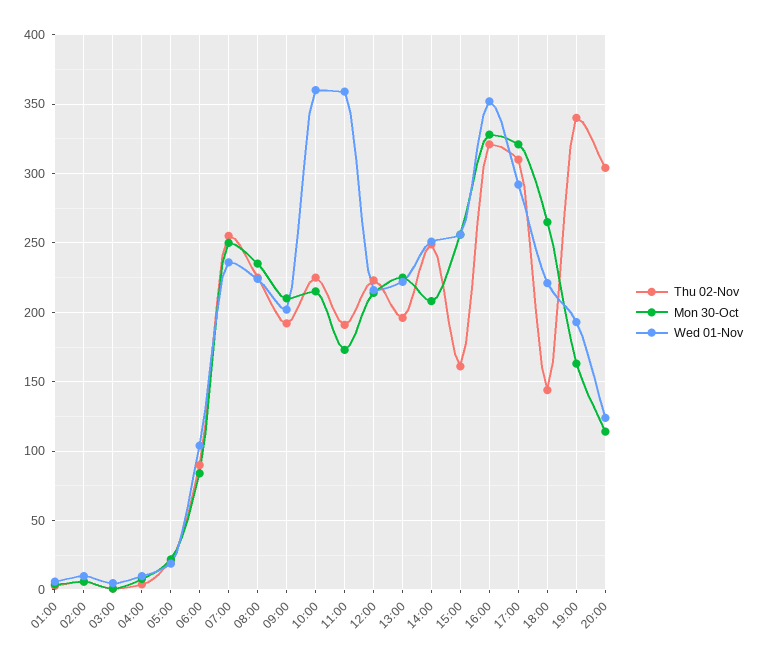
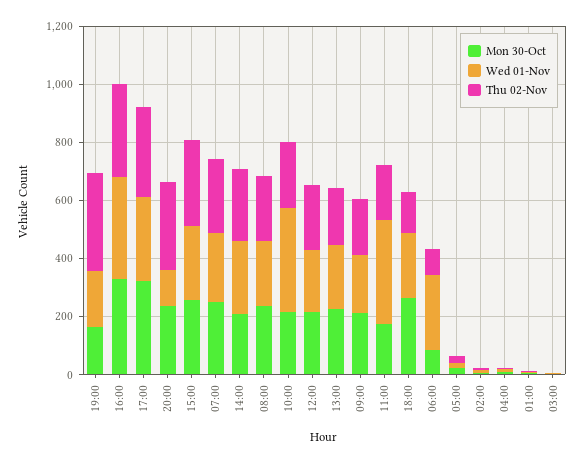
  {
    "Thu 02-Nov": {
      "01:00": 5,
      "02:00": 5,
      "03:00": 0,
      "04:00": 5,
      "05:00": 20,
      "06:00": 90,
      "07:00": 255,
      "08:00": 225,
      "09:00": 190,
      "10:00": 225,
      "11:00": 190,
      "12:00": 225,
      "13:00": 195,
      "14:00": 250,
-     "15:00": 160,
+     "15:00": 300,
      "16:00": 320,
      "17:00": 310,
      "18:00": 145,
      "19:00": 340,
      "20:00": 305
    },
    "Mon 30-Oct": {
      "01:00": 5,
      "02:00": 5,
      "03:00": 0,
      "04:00": 10,
      "05:00": 20,
      "06:00": 85,
      "07:00": 250,
      "08:00": 235,
      "09:00": 210,
      "10:00": 215,
      "11:00": 175,
      "12:00": 215,
      "13:00": 225,
      "14:00": 210,
      "15:00": 255,
      "16:00": 330,
      "17:00": 320,
      "18:00": 265,
      "19:00": 165,
-     "20:00": 115
+     "20:00": 250
    },
    "Wed 01-Nov": {
      "01:00": 5,
      "02:00": 10,
      "03:00": 5,
      "04:00": 10,
      "05:00": 20,
-     "06:00": 105,
+     "06:00": 250,
      "07:00": 235,
      "08:00": 225,
      "09:00": 200,
      "10:00": 360,
      "11:00": 360,
      "12:00": 215,
      "13:00": 220,
      "14:00": 250,
      "15:00": 255,
      "16:00": 350,
      "17:00": 290,
      "18:00": 220,
      "19:00": 195,
      "20:00": 125
    }
  }

